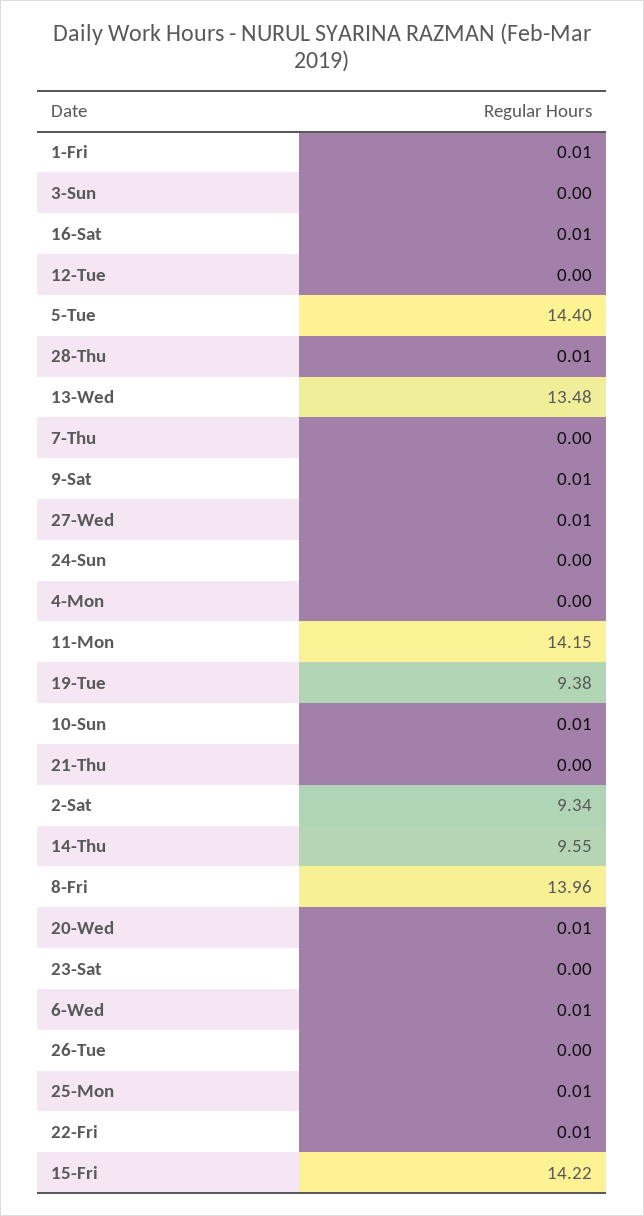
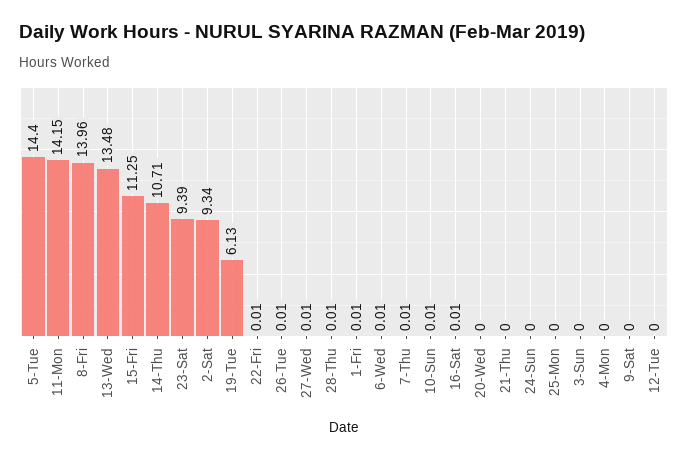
  {
    "1-Fri": 0.01,
    "3-Sun": 0,
    "16-Sat": 0.01,
    "12-Tue": 0,
    "5-Tue": 14.4,
    "28-Thu": 0.01,
    "13-Wed": 13.48,
-   "7-Thu": 0,
+   "7-Thu": 0.01,
-   "9-Sat": 0.01,
+   "9-Sat": 0,
    "27-Wed": 0.01,
    "24-Sun": 0,
    "4-Mon": 0,
    "11-Mon": 14.15,
-   "19-Tue": 9.38,
+   "19-Tue": 6.13,
    "10-Sun": 0.01,
    "21-Thu": 0,
    "2-Sat": 9.34,
-   "14-Thu": 9.55,
+   "14-Thu": 10.71,
    "8-Fri": 13.96,
-   "20-Wed": 0.01,
+   "20-Wed": 0,
-   "23-Sat": 0,
+   "23-Sat": 9.39,
    "6-Wed": 0.01,
-   "26-Tue": 0,
+   "26-Tue": 0.01,
-   "25-Mon": 0.01,
+   "25-Mon": 0,
    "22-Fri": 0.01,
-   "15-Fri": 14.22
+   "15-Fri": 11.25
  }

